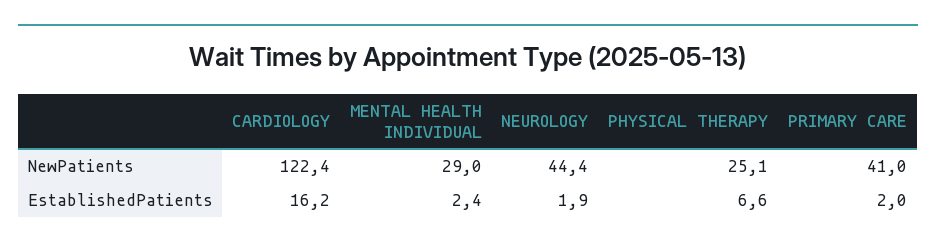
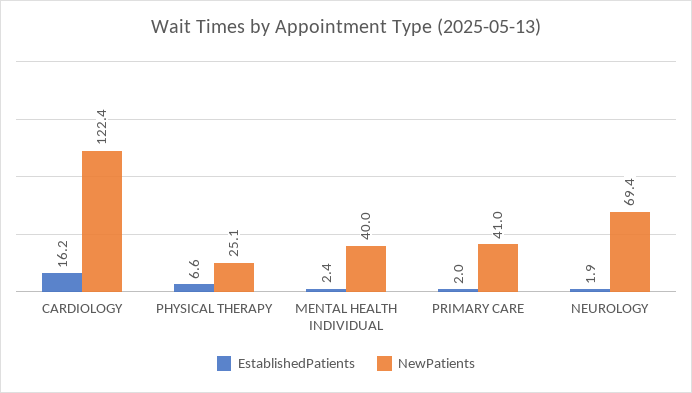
  {
    "NewPatients": {
      "CARDIOLOGY": 122.4,
-     "MENTAL HEALTH INDIVIDUAL": 29,
+     "MENTAL HEALTH INDIVIDUAL": 40,
-     "NEUROLOGY": 44.4,
+     "NEUROLOGY": 69.4,
      "PHYSICAL THERAPY": 25.1,
      "PRIMARY CARE": 41
    },
    "EstablishedPatients": {
      "CARDIOLOGY": 16.2,
      "MENTAL HEALTH INDIVIDUAL": 2.4,
      "NEUROLOGY": 1.9,
      "PHYSICAL THERAPY": 6.6,
      "PRIMARY CARE": 2
    }
  }

